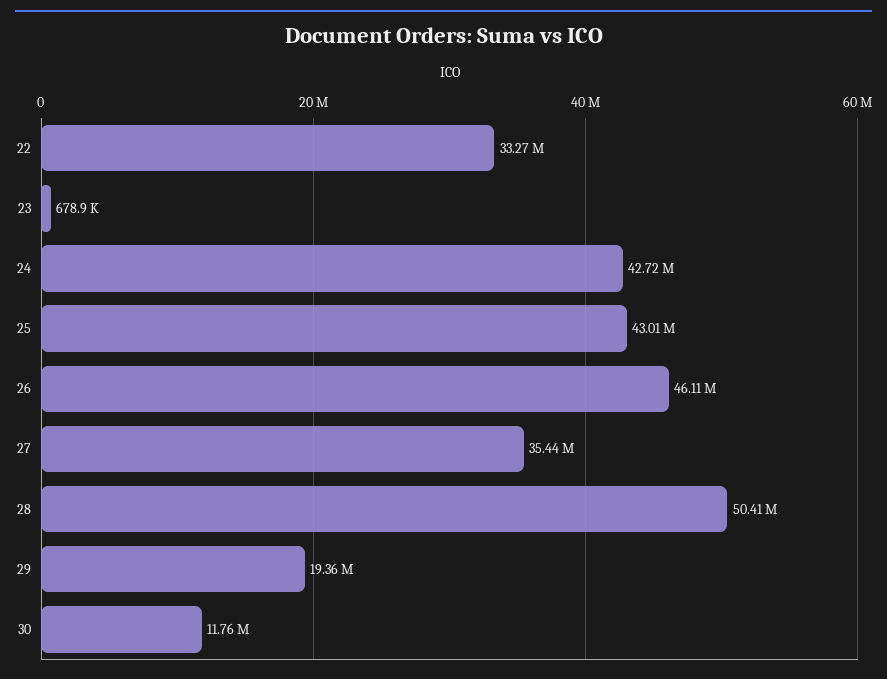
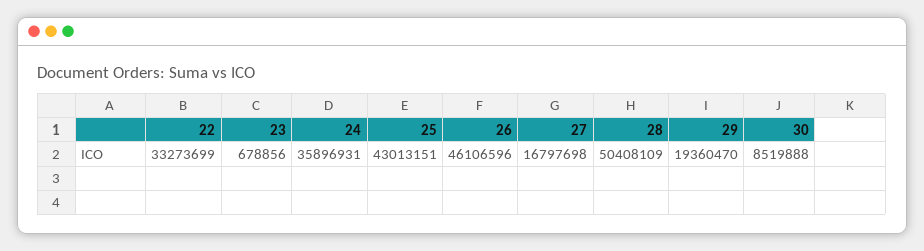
  {
    "22": 33273699,
    "23": 678856,
-   "24": 42720000,
+   "24": 35896931,
    "25": 43013151,
    "26": 46106596,
-   "27": 35440000,
+   "27": 16797698,
    "28": 50408109,
    "29": 19360470,
-   "30": 11760000
+   "30": 8519888
  }

